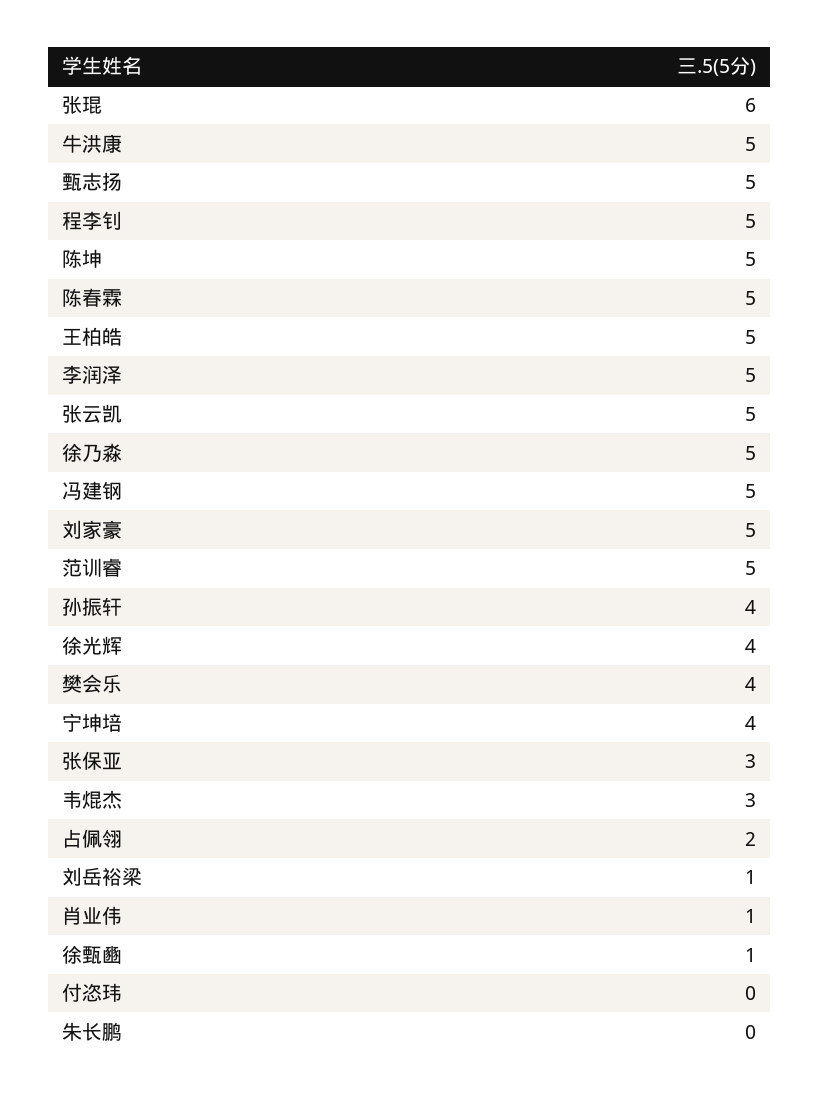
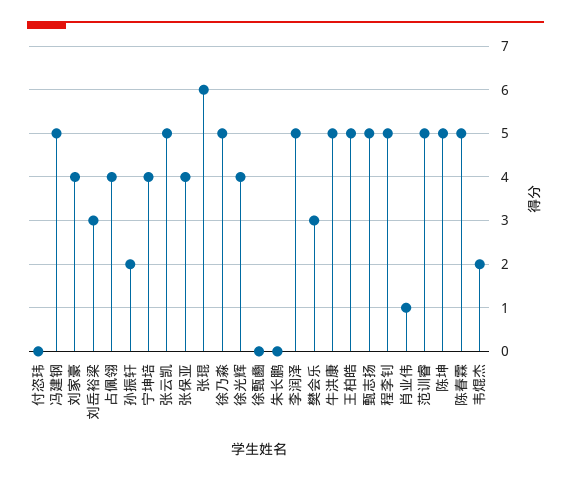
  {
    "张琨": 6,
    "牛洪康": 5,
    "甄志扬": 5,
    "程李钊": 5,
    "陈坤": 5,
    "陈春霖": 5,
    "王柏皓": 5,
    "李润泽": 5,
    "张云凯": 5,
    "徐乃淼": 5,
    "冯建钢": 5,
-   "刘家豪": 5,
+   "刘家豪": 4,
    "范训睿": 5,
-   "孙振轩": 4,
+   "孙振轩": 2,
    "徐光辉": 4,
-   "樊会乐": 4,
+   "樊会乐": 3,
    "宁坤培": 4,
-   "张保亚": 3,
+   "张保亚": 4,
-   "韦焜杰": 3,
+   "韦焜杰": 2,
-   "占佩翎": 2,
+   "占佩翎": 4,
-   "刘岳裕梁": 1,
+   "刘岳裕梁": 3,
    "肖业伟": 1,
-   "徐甄豳": 1,
+   "徐甄豳": 0,
    "付恣玮": 0,
    "朱长鹏": 0
  }

